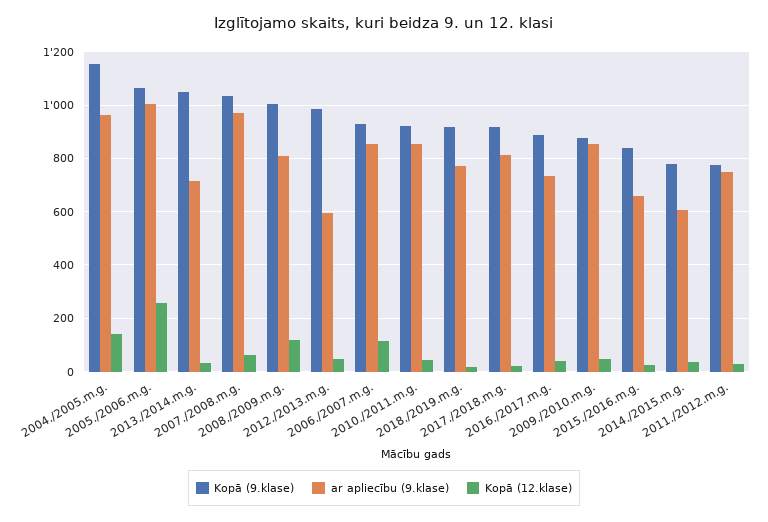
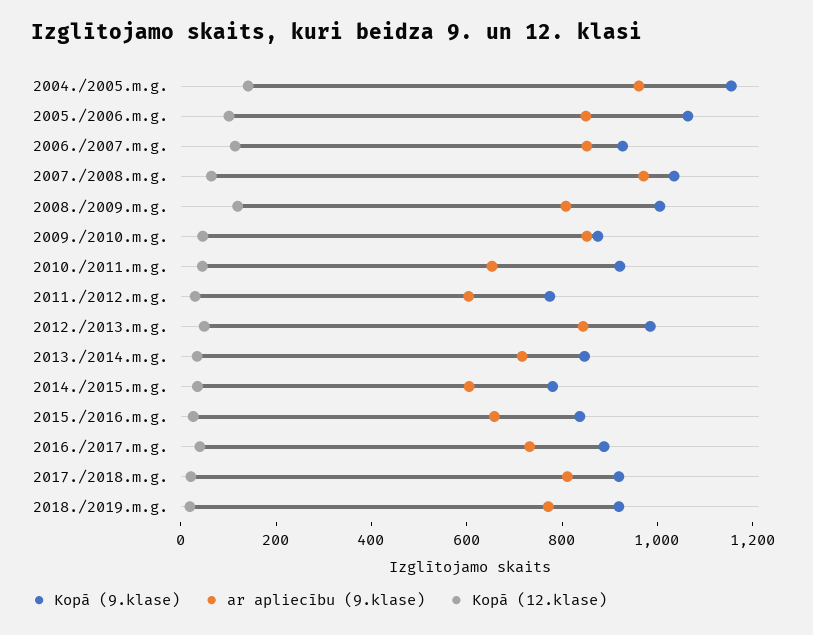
  {
    "Kopā (9.klase)": {
      "2004./2005.m.g.": 1150,
      "2005./2006.m.g.": 1075,
-     "2013./2014.m.g.": 1050,
+     "2013./2014.m.g.": 850,
      "2007./2008.m.g.": 1025,
      "2008./2009.m.g.": 1000,
      "2012./2013.m.g.": 975,
      "2006./2007.m.g.": 925,
      "2010./2011.m.g.": 925,
      "2018./2019.m.g.": 925,
      "2017./2018.m.g.": 925,
      "2016./2017.m.g.": 900,
      "2009./2010.m.g.": 875,
      "2015./2016.m.g.": 825,
      "2014./2015.m.g.": 775,
      "2011./2012.m.g.": 775
    },
    "ar apliecību (9.klase)": {
      "2004./2005.m.g.": 950,
-     "2005./2006.m.g.": 1000,
+     "2005./2006.m.g.": 850,
      "2013./2014.m.g.": 725,
      "2007./2008.m.g.": 975,
      "2008./2009.m.g.": 800,
-     "2012./2013.m.g.": 600,
+     "2012./2013.m.g.": 850,
      "2006./2007.m.g.": 850,
-     "2010./2011.m.g.": 850,
+     "2010./2011.m.g.": 650,
      "2018./2019.m.g.": 775,
      "2017./2018.m.g.": 800,
      "2016./2017.m.g.": 725,
      "2009./2010.m.g.": 850,
      "2015./2016.m.g.": 650,
      "2014./2015.m.g.": 600,
-     "2011./2012.m.g.": 750
+     "2011./2012.m.g.": 600
    },
    "Kopā (12.klase)": {
      "2004./2005.m.g.": 150,
-     "2005./2006.m.g.": 250,
+     "2005./2006.m.g.": 100,
      "2013./2014.m.g.": 25,
      "2007./2008.m.g.": 75,
      "2008./2009.m.g.": 125,
      "2012./2013.m.g.": 50,
      "2006./2007.m.g.": 125,
      "2010./2011.m.g.": 50,
      "2018./2019.m.g.": 25,
      "2017./2018.m.g.": 25,
      "2016./2017.m.g.": 50,
      "2009./2010.m.g.": 50,
      "2015./2016.m.g.": 25,
      "2014./2015.m.g.": 25,
      "2011./2012.m.g.": 25
    }
  }

